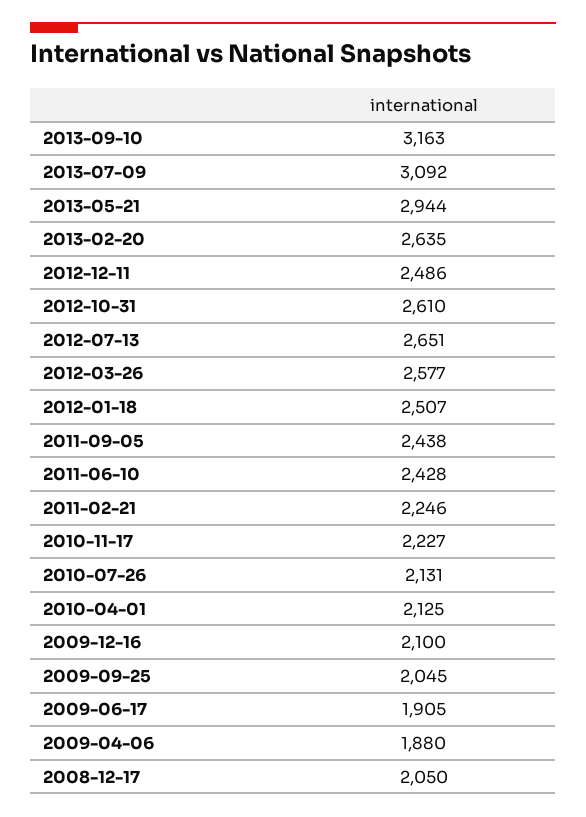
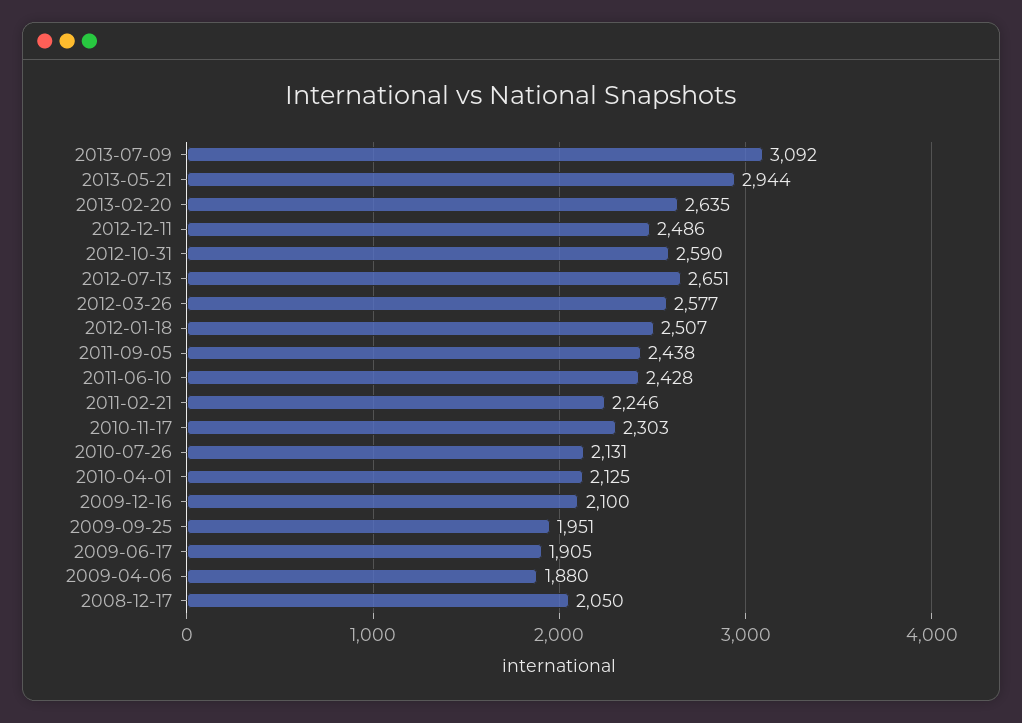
  {
-   "2013-09-10": 3163,
    "2013-07-09": 3092,
    "2013-05-21": 2944,
    "2013-02-20": 2635,
    "2012-12-11": 2486,
-   "2012-10-31": 2610,
+   "2012-10-31": 2590,
    "2012-07-13": 2651,
    "2012-03-26": 2577,
    "2012-01-18": 2507,
    "2011-09-05": 2438,
    "2011-06-10": 2428,
    "2011-02-21": 2246,
-   "2010-11-17": 2227,
+   "2010-11-17": 2303,
    "2010-07-26": 2131,
    "2010-04-01": 2125,
    "2009-12-16": 2100,
-   "2009-09-25": 2045,
+   "2009-09-25": 1951,
    "2009-06-17": 1905,
    "2009-04-06": 1880,
    "2008-12-17": 2050
  }

